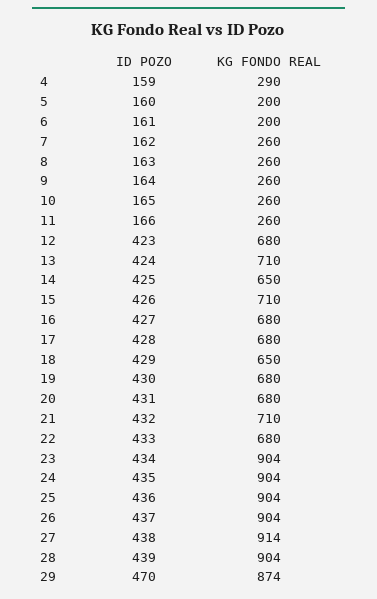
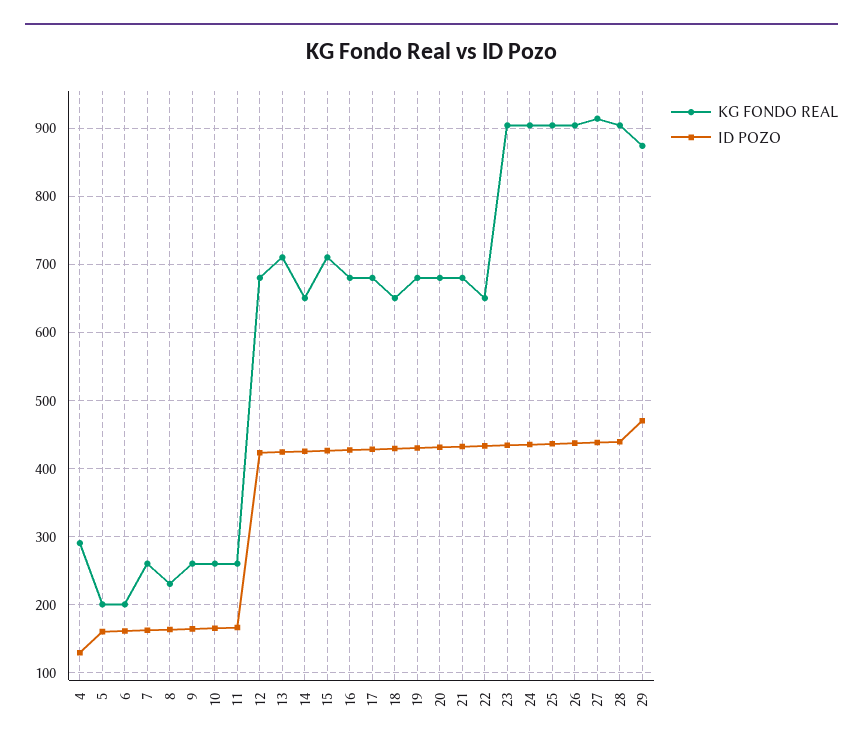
  {
    "ID POZO": {
-     "4": 159,
+     "4": 130,
      "5": 160,
      "6": 161,
      "7": 162,
      "8": 163,
      "9": 164,
      "10": 165,
      "11": 166,
      "12": 423,
      "13": 424,
      "14": 425,
      "15": 426,
      "16": 427,
      "17": 428,
      "18": 429,
      "19": 430,
      "20": 431,
      "21": 432,
      "22": 433,
      "23": 434,
      "24": 435,
      "25": 436,
      "26": 437,
      "27": 438,
      "28": 439,
      "29": 470
    },
    "KG FONDO REAL": {
      "4": 290,
      "5": 200,
      "6": 200,
      "7": 260,
-     "8": 260,
+     "8": 230,
      "9": 260,
      "10": 260,
      "11": 260,
      "12": 680,
      "13": 710,
      "14": 650,
      "15": 710,
      "16": 680,
      "17": 680,
      "18": 650,
      "19": 680,
      "20": 680,
-     "21": 710,
+     "21": 680,
-     "22": 680,
+     "22": 650,
      "23": 904,
      "24": 904,
      "25": 904,
      "26": 904,
      "27": 914,
      "28": 904,
      "29": 874
    }
  }

